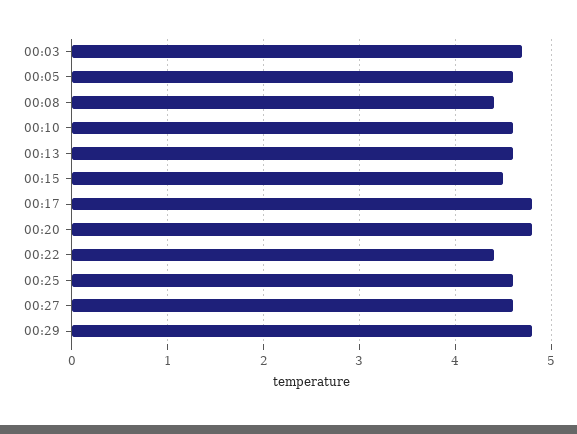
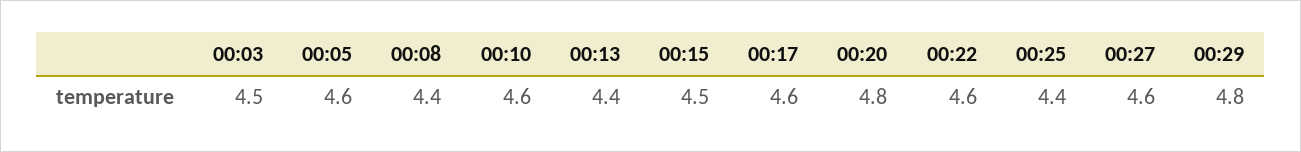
  {
-   "00:03": 4.7,
+   "00:03": 4.5,
    "00:05": 4.6,
    "00:08": 4.4,
    "00:10": 4.6,
-   "00:13": 4.6,
+   "00:13": 4.4,
    "00:15": 4.5,
-   "00:17": 4.8,
+   "00:17": 4.6,
    "00:20": 4.8,
-   "00:22": 4.4,
+   "00:22": 4.6,
-   "00:25": 4.6,
+   "00:25": 4.4,
    "00:27": 4.6,
    "00:29": 4.8
  }

